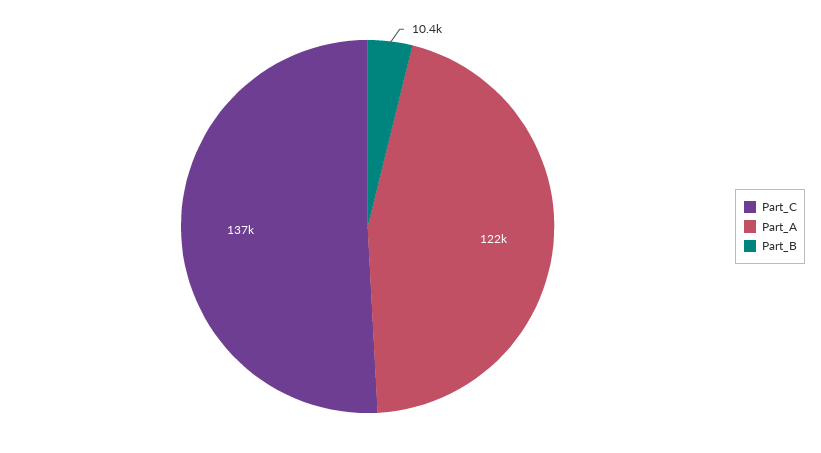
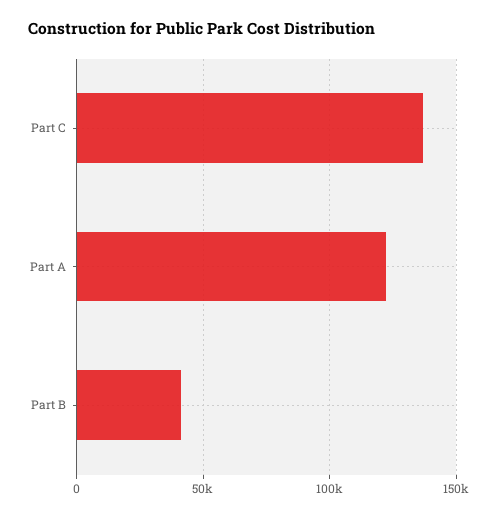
  {
    "Part_C": 137000,
    "Part_A": 122000,
-   "Part_B": 10400
+   "Part_B": 40000
  }

